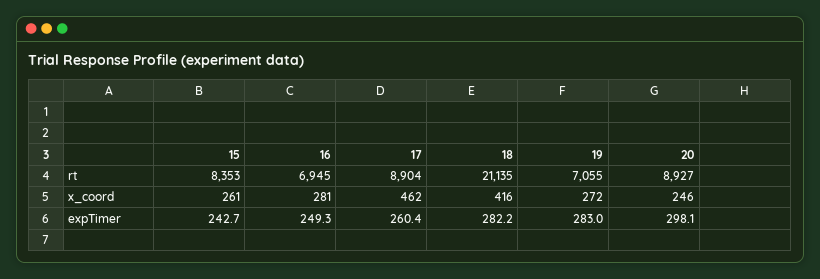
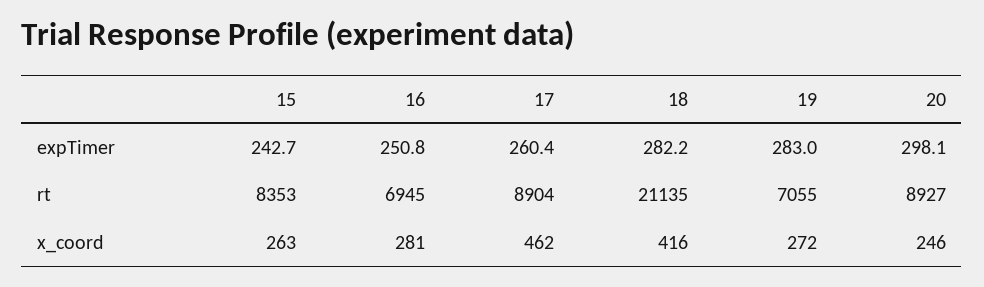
  {
    "15": {
      "rt": 8353,
-     "x_coord": 261,
+     "x_coord": 263,
      "expTimer": 242.7
    },
    "16": {
      "rt": 6945,
      "x_coord": 281,
-     "expTimer": 249.3
+     "expTimer": 250.8
    },
    "17": {
      "rt": 8904,
      "x_coord": 462,
      "expTimer": 260.4
    },
    "18": {
      "rt": 21135,
      "x_coord": 416,
      "expTimer": 282.2
    },
    "19": {
      "rt": 7055,
      "x_coord": 272,
      "expTimer": 283
    },
    "20": {
      "rt": 8927,
      "x_coord": 246,
      "expTimer": 298.1
    }
  }

